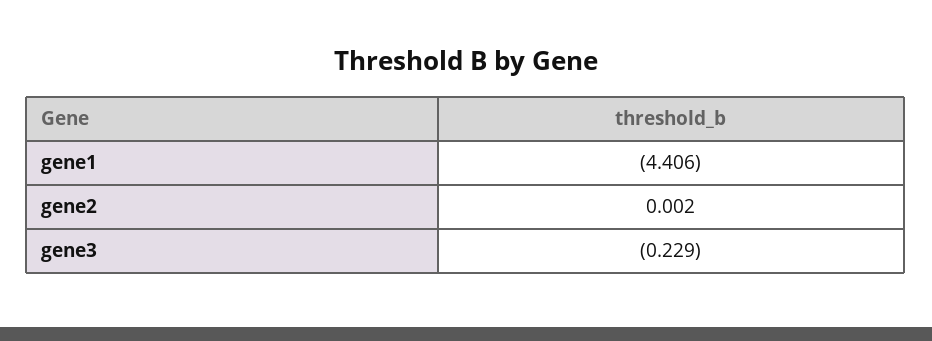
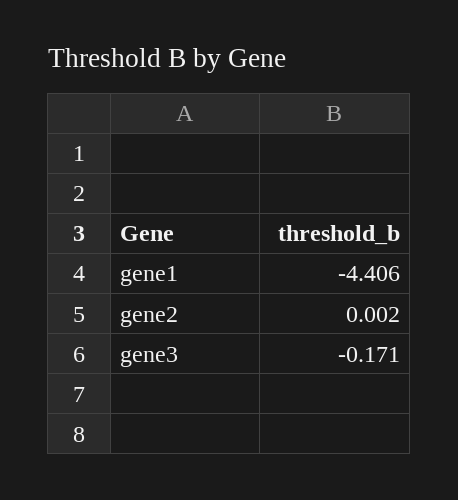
  {
    "gene1": -4.406,
    "gene2": 0.002,
-   "gene3": -0.229
+   "gene3": -0.171
  }

